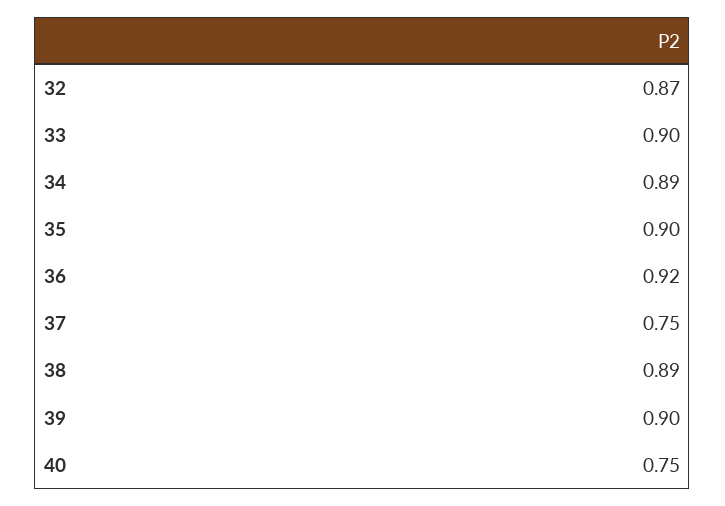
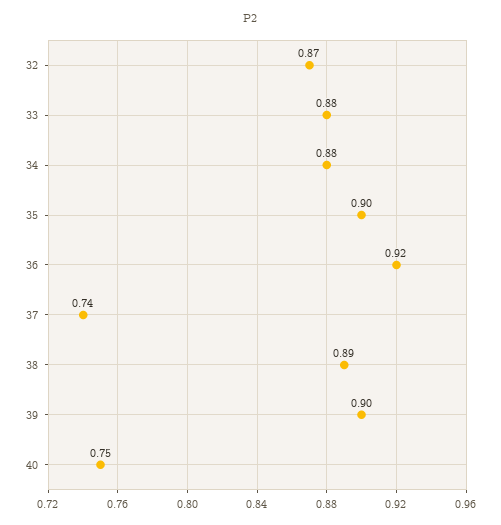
  {
    "32": 0.87,
-   "33": 0.9,
+   "33": 0.88,
-   "34": 0.89,
+   "34": 0.88,
    "35": 0.9,
    "36": 0.92,
-   "37": 0.75,
+   "37": 0.74,
    "38": 0.89,
    "39": 0.9,
    "40": 0.75
  }

